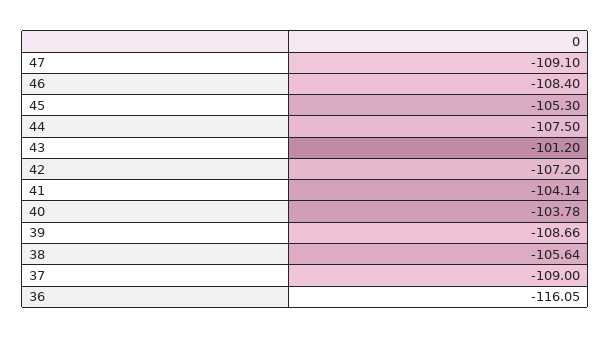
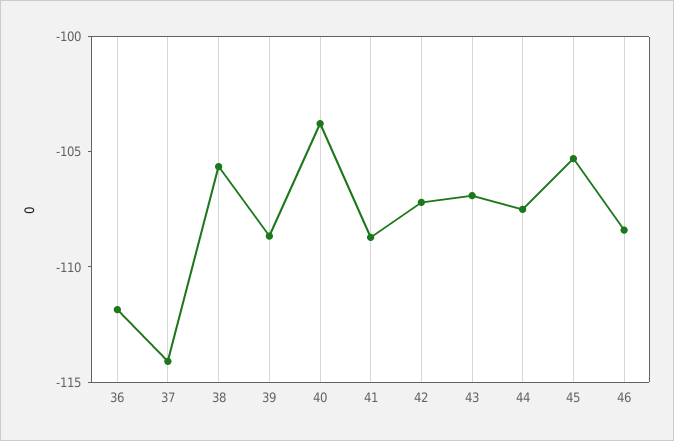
  {
-   "47": -109.1,
    "46": -108.4,
    "45": -105.3,
    "44": -107.5,
-   "43": -101.2,
+   "43": -107,
    "42": -107.2,
-   "41": -104.14,
+   "41": -109,
    "40": -103.78,
    "39": -108.66,
    "38": -105.64,
-   "37": -109,
+   "37": -114,
-   "36": -116.05
+   "36": -112
  }

